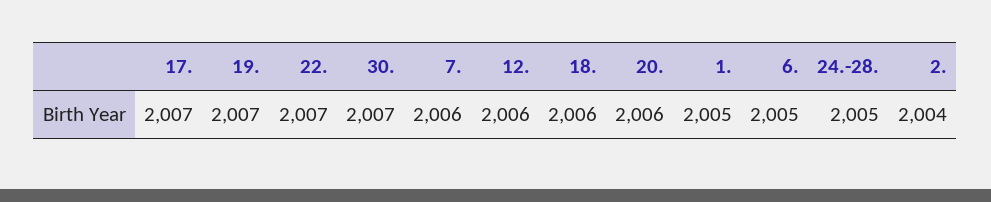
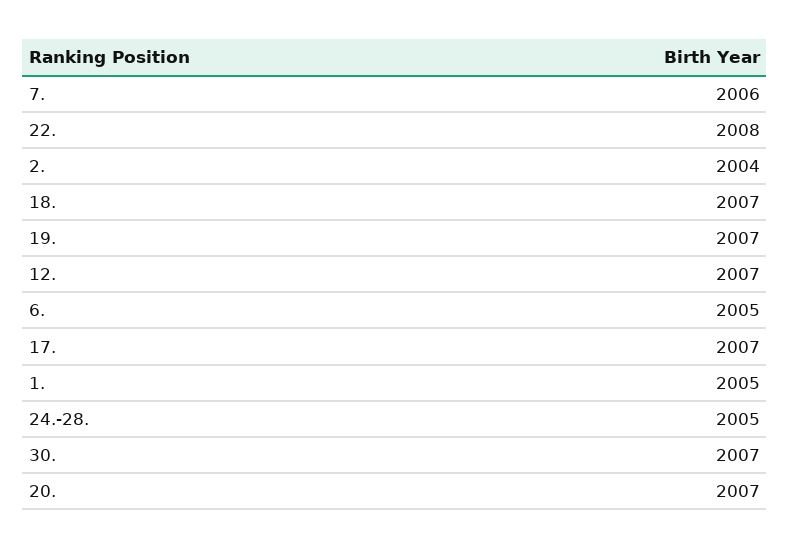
  {
    "17.": 2007,
    "19.": 2007,
-   "22.": 2007,
+   "22.": 2008,
    "30.": 2007,
    "7.": 2006,
-   "12.": 2006,
+   "12.": 2007,
-   "18.": 2006,
+   "18.": 2007,
-   "20.": 2006,
+   "20.": 2007,
    "1.": 2005,
    "6.": 2005,
    "24.-28.": 2005,
    "2.": 2004
  }

